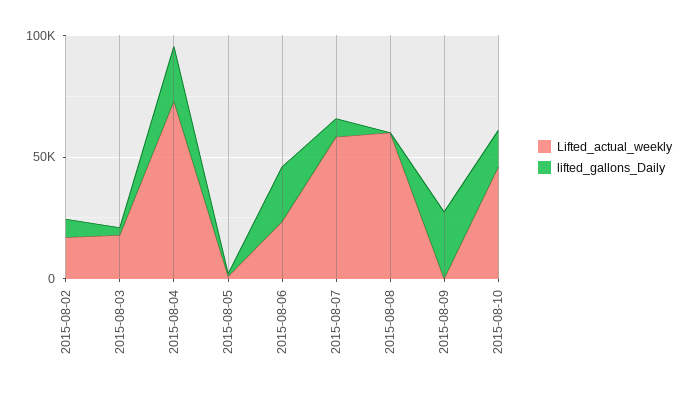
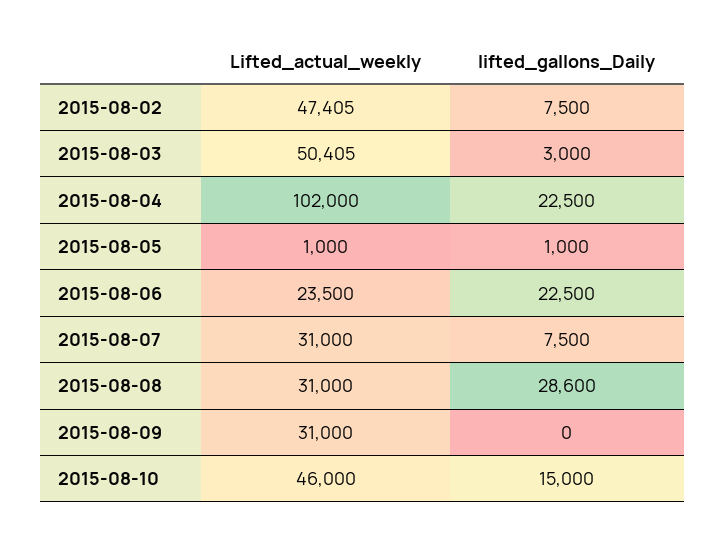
  {
    "Lifted_actual_weekly": {
-     "2015-08-02": 20000,
+     "2015-08-02": 47405,
-     "2015-08-03": 20000,
+     "2015-08-03": 50405,
-     "2015-08-04": 70000,
+     "2015-08-04": 102000,
      "2015-08-05": 1000,
      "2015-08-06": 23500,
-     "2015-08-07": 60000,
+     "2015-08-07": 31000,
-     "2015-08-08": 60000,
+     "2015-08-08": 31000,
-     "2015-08-09": 0,
+     "2015-08-09": 31000,
      "2015-08-10": 46000
    },
    "lifted_gallons_Daily": {
      "2015-08-02": 7500,
      "2015-08-03": 3000,
      "2015-08-04": 22500,
      "2015-08-05": 1000,
      "2015-08-06": 22500,
      "2015-08-07": 7500,
-     "2015-08-08": 0,
+     "2015-08-08": 28600,
-     "2015-08-09": 30000,
+     "2015-08-09": 0,
      "2015-08-10": 15000
    }
  }

